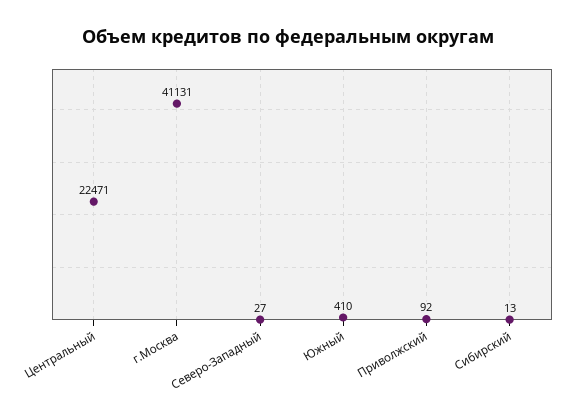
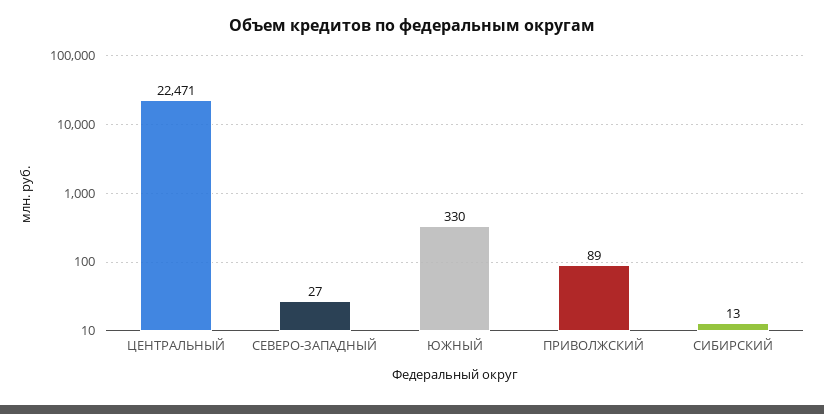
  {
    "Центральный": 22471,
-   "г.Москва": 41131,
    "Северо-Западный": 27,
-   "Южный": 410,
+   "Южный": 330,
-   "Приволжский": 92,
+   "Приволжский": 89,
    "Сибирский": 13
  }

